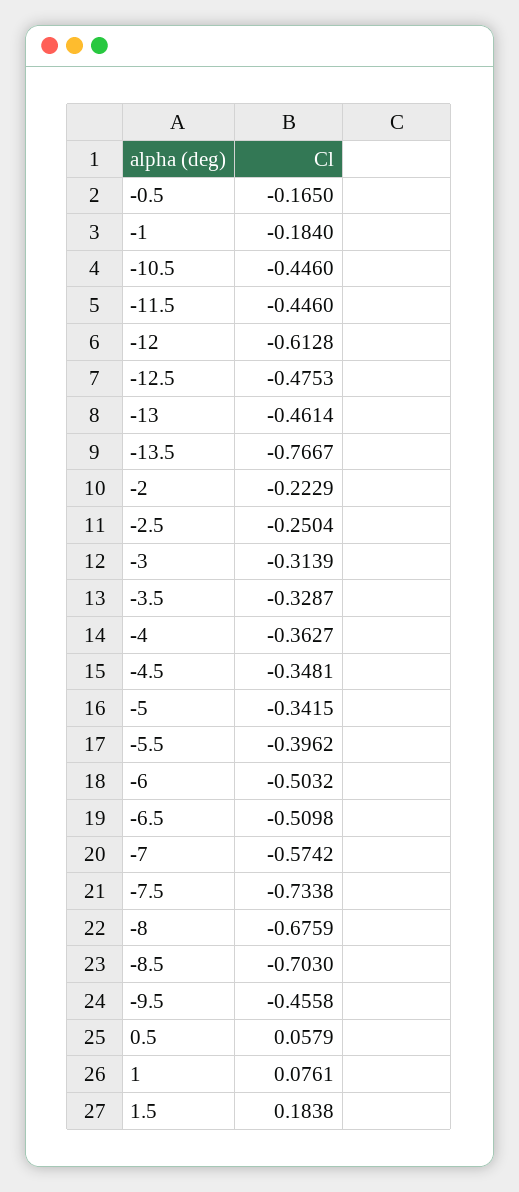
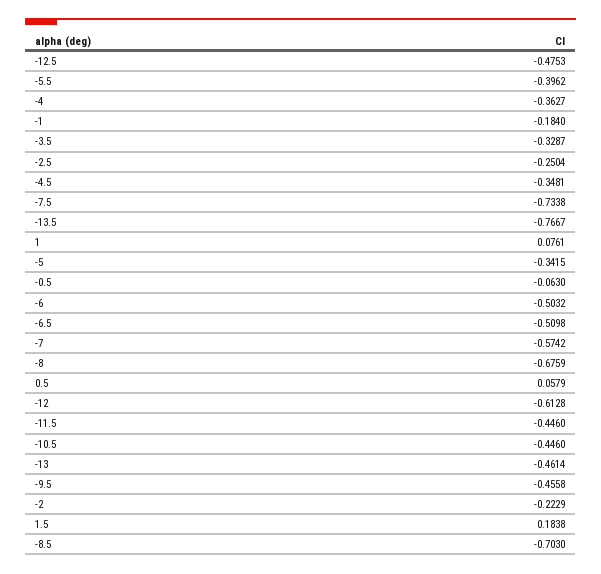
  {
-   "-0.5": -0.165,
+   "-0.5": -0.063,
    "-1": -0.184,
    "-10.5": -0.446,
    "-11.5": -0.446,
    "-12": -0.6128,
    "-12.5": -0.4753,
    "-13": -0.4614,
    "-13.5": -0.7667,
    "-2": -0.2229,
    "-2.5": -0.2504,
-   "-3": -0.3139,
    "-3.5": -0.3287,
    "-4": -0.3627,
    "-4.5": -0.3481,
    "-5": -0.3415,
    "-5.5": -0.3962,
    "-6": -0.5032,
    "-6.5": -0.5098,
    "-7": -0.5742,
    "-7.5": -0.7338,
    "-8": -0.6759,
    "-8.5": -0.703,
    "-9.5": -0.4558,
    "0.5": 0.0579,
    "1": 0.0761,
    "1.5": 0.1838
  }

